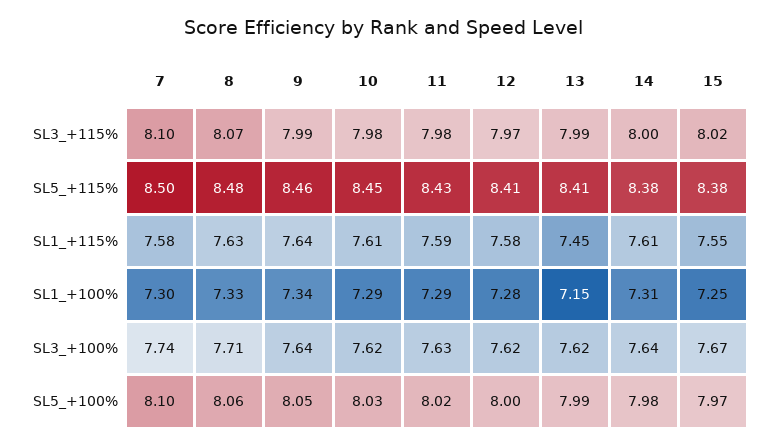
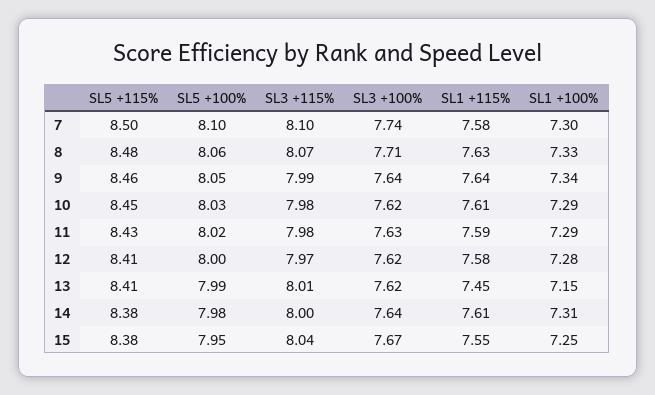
  {
    "7": {
      "SL3_+115%": 8.1,
      "SL5_+115%": 8.5,
      "SL1_+115%": 7.58,
      "SL1_+100%": 7.3,
      "SL3_+100%": 7.74,
      "SL5_+100%": 8.1
    },
    "8": {
      "SL3_+115%": 8.07,
      "SL5_+115%": 8.48,
      "SL1_+115%": 7.63,
      "SL1_+100%": 7.33,
      "SL3_+100%": 7.71,
      "SL5_+100%": 8.06
    },
    "9": {
      "SL3_+115%": 7.99,
      "SL5_+115%": 8.46,
      "SL1_+115%": 7.64,
      "SL1_+100%": 7.34,
      "SL3_+100%": 7.64,
      "SL5_+100%": 8.05
    },
    "10": {
      "SL3_+115%": 7.98,
      "SL5_+115%": 8.45,
      "SL1_+115%": 7.61,
      "SL1_+100%": 7.29,
      "SL3_+100%": 7.62,
      "SL5_+100%": 8.03
    },
    "11": {
      "SL3_+115%": 7.98,
      "SL5_+115%": 8.43,
      "SL1_+115%": 7.59,
      "SL1_+100%": 7.29,
      "SL3_+100%": 7.63,
      "SL5_+100%": 8.02
    },
    "12": {
      "SL3_+115%": 7.97,
      "SL5_+115%": 8.41,
      "SL1_+115%": 7.58,
      "SL1_+100%": 7.28,
      "SL3_+100%": 7.62,
      "SL5_+100%": 8
    },
    "13": {
-     "SL3_+115%": 7.99,
+     "SL3_+115%": 8.01,
      "SL5_+115%": 8.41,
      "SL1_+115%": 7.45,
      "SL1_+100%": 7.15,
      "SL3_+100%": 7.62,
      "SL5_+100%": 7.99
    },
    "14": {
      "SL3_+115%": 8,
      "SL5_+115%": 8.38,
      "SL1_+115%": 7.61,
      "SL1_+100%": 7.31,
      "SL3_+100%": 7.64,
      "SL5_+100%": 7.98
    },
    "15": {
-     "SL3_+115%": 8.02,
+     "SL3_+115%": 8.04,
      "SL5_+115%": 8.38,
      "SL1_+115%": 7.55,
      "SL1_+100%": 7.25,
      "SL3_+100%": 7.67,
-     "SL5_+100%": 7.97
+     "SL5_+100%": 7.95
    }
  }

